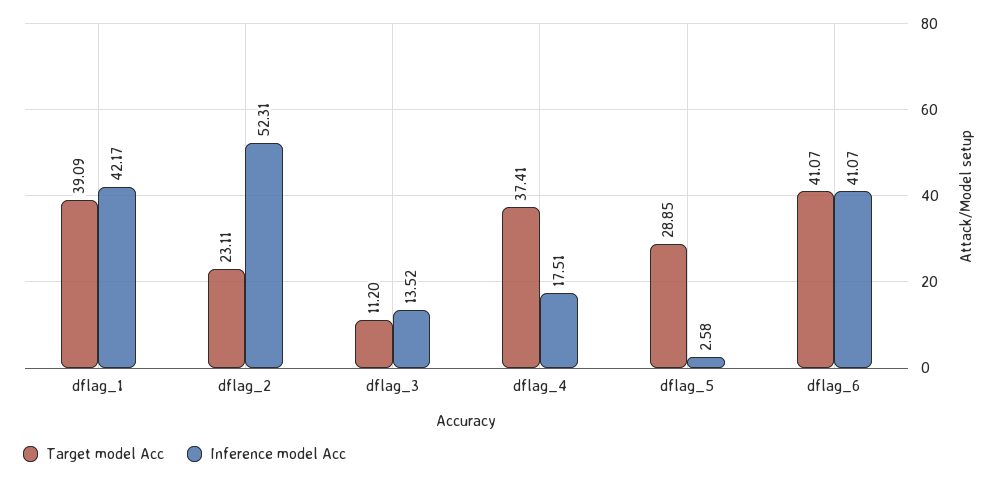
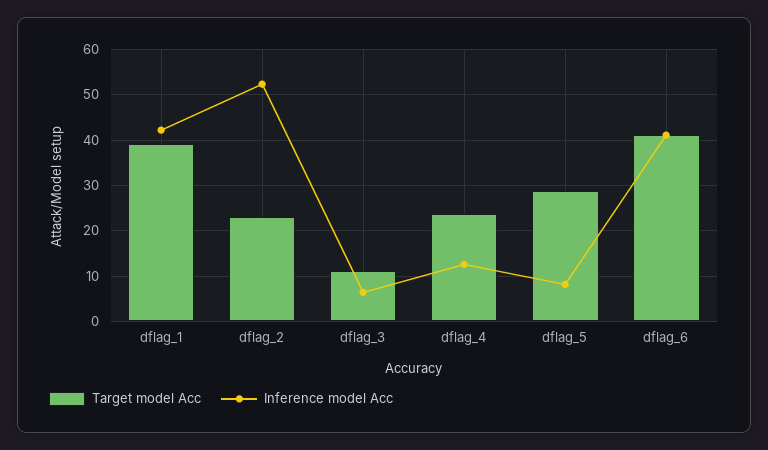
  {
    "Target model Acc": {
      "dflag_1": 39.09,
      "dflag_2": 23.11,
      "dflag_3": 11.2,
-     "dflag_4": 37.41,
+     "dflag_4": 24,
      "dflag_5": 28.85,
      "dflag_6": 41.07
    },
    "Inference model Acc": {
      "dflag_1": 42.17,
      "dflag_2": 52.31,
-     "dflag_3": 13.52,
+     "dflag_3": 6,
-     "dflag_4": 17.51,
+     "dflag_4": 12,
-     "dflag_5": 2.58,
+     "dflag_5": 8,
      "dflag_6": 41.07
    }
  }

